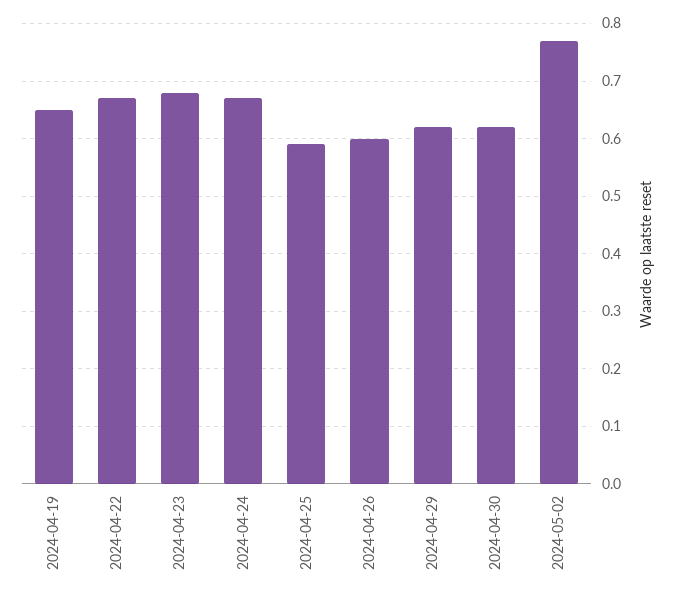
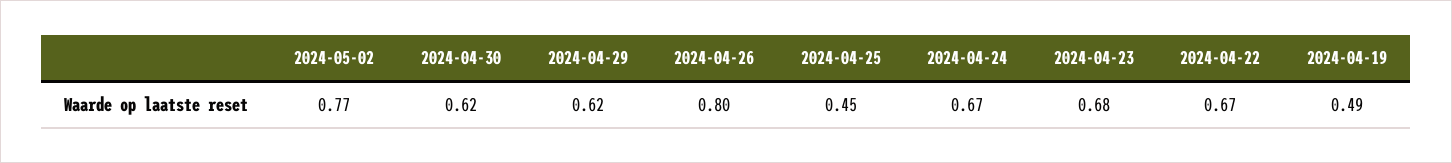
  {
-   "2024-04-19": 0.65,
+   "2024-04-19": 0.49,
    "2024-04-22": 0.67,
    "2024-04-23": 0.68,
    "2024-04-24": 0.67,
-   "2024-04-25": 0.6,
+   "2024-04-25": 0.45,
-   "2024-04-26": 0.6,
+   "2024-04-26": 0.8,
    "2024-04-29": 0.62,
    "2024-04-30": 0.62,
    "2024-05-02": 0.77
  }

